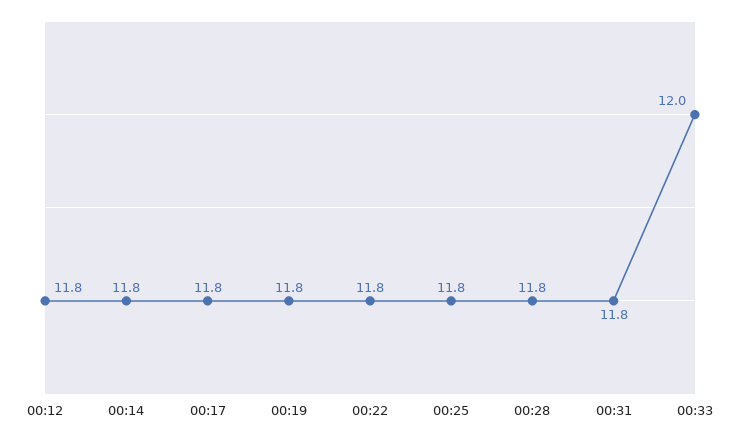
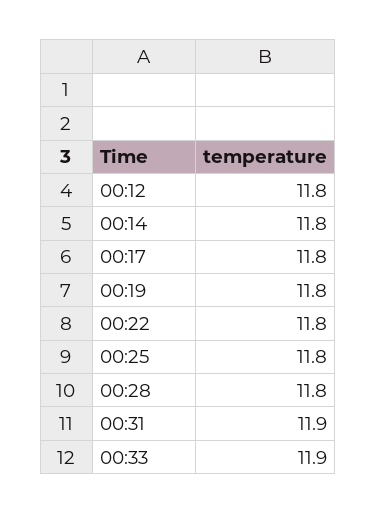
  {
    "00:12": 11.8,
    "00:14": 11.8,
    "00:17": 11.8,
    "00:19": 11.8,
    "00:22": 11.8,
    "00:25": 11.8,
    "00:28": 11.8,
-   "00:31": 11.8,
+   "00:31": 11.9,
-   "00:33": 12
+   "00:33": 11.9
  }

